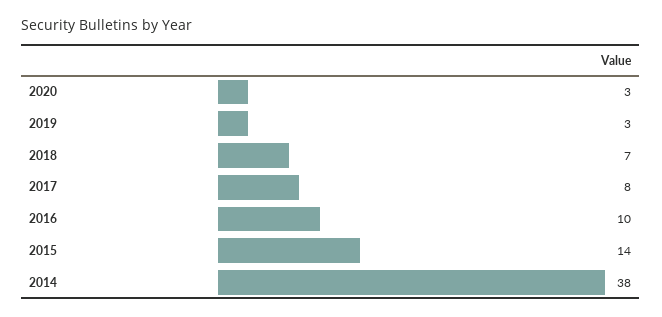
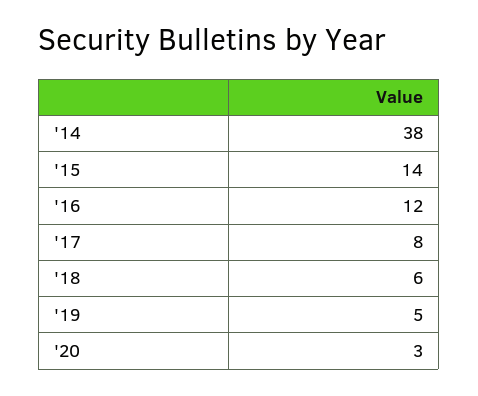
  {
    "2020": 3,
-   "2019": 3,
+   "2019": 5,
-   "2018": 7,
+   "2018": 6,
    "2017": 8,
-   "2016": 10,
+   "2016": 12,
    "2015": 14,
    "2014": 38
  }

